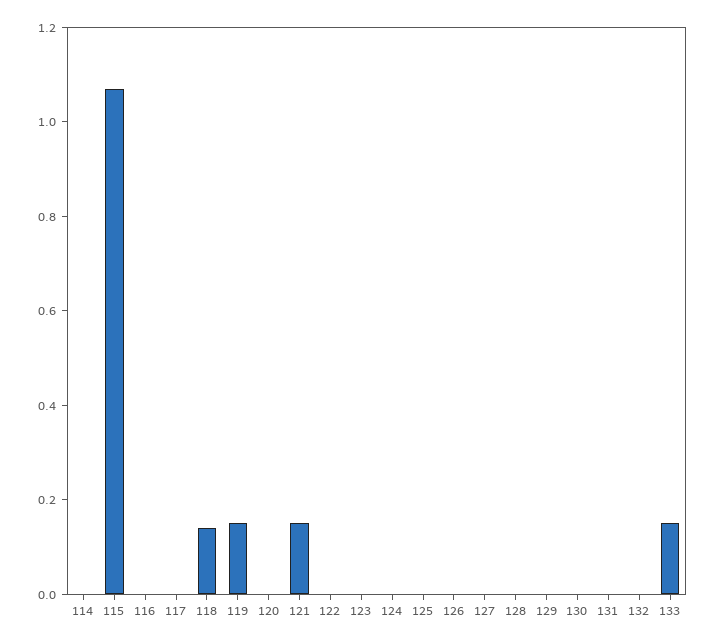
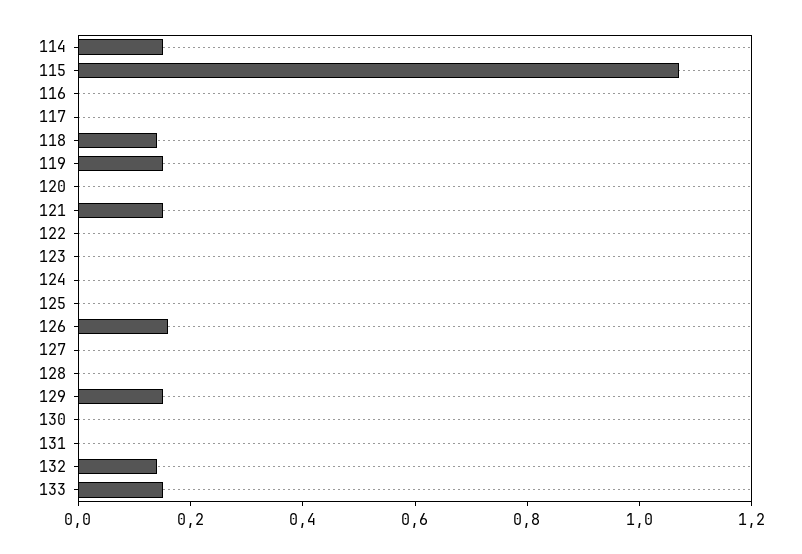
  {
-   "114": 0,
+   "114": 0.15,
    "115": 1.05,
    "116": 0,
    "117": 0,
    "118": 0.15,
    "119": 0.15,
    "120": 0,
    "121": 0.15,
    "122": 0,
    "123": 0,
    "124": 0,
    "125": 0,
-   "126": 0,
+   "126": 0.15,
    "127": 0,
    "128": 0,
-   "129": 0,
+   "129": 0.15,
    "130": 0,
    "131": 0,
-   "132": 0,
+   "132": 0.15,
    "133": 0.15
  }

